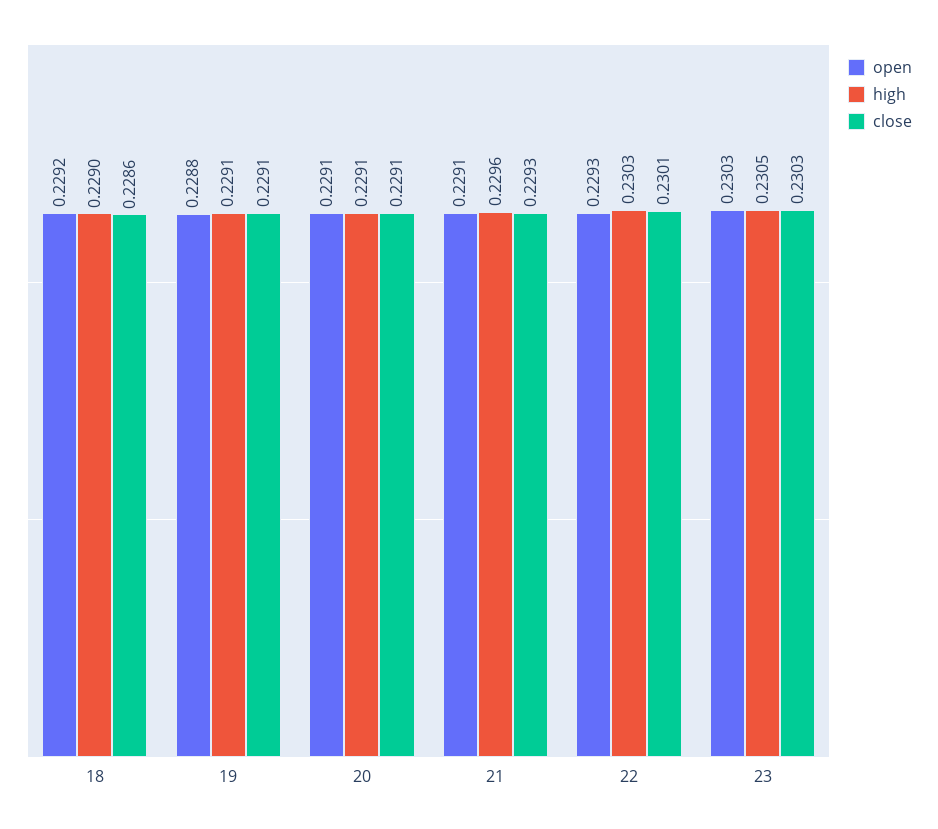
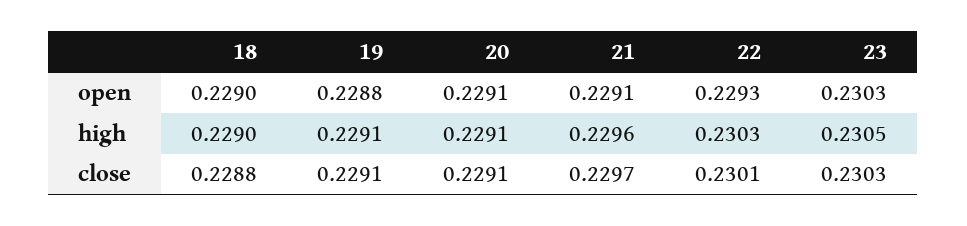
  {
    "open": {
-     "18": 0.2292,
+     "18": 0.229,
      "19": 0.2288,
      "20": 0.2291,
      "21": 0.2291,
      "22": 0.2293,
      "23": 0.2303
    },
    "high": {
      "18": 0.229,
      "19": 0.2291,
      "20": 0.2291,
      "21": 0.2296,
      "22": 0.2303,
      "23": 0.2305
    },
    "close": {
-     "18": 0.2286,
+     "18": 0.2288,
      "19": 0.2291,
      "20": 0.2291,
-     "21": 0.2293,
+     "21": 0.2297,
      "22": 0.2301,
      "23": 0.2303
    }
  }

